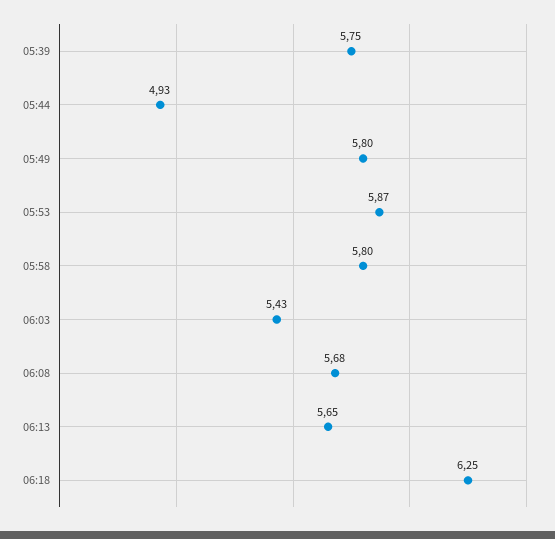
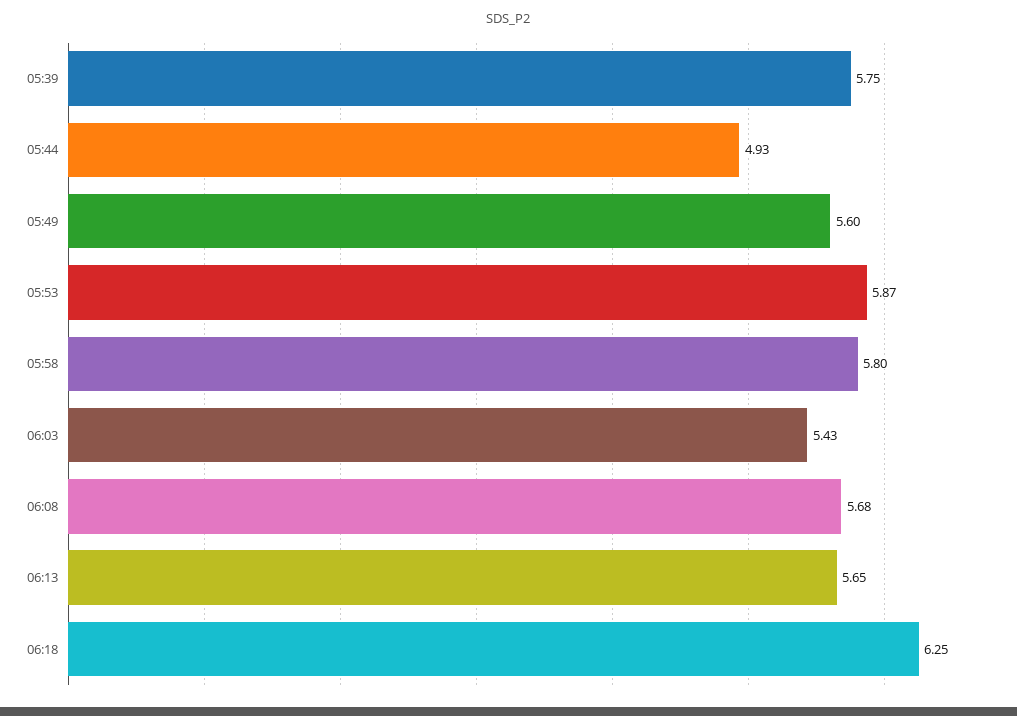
  {
    "05:39": 5.75,
    "05:44": 4.93,
-   "05:49": 5.8,
+   "05:49": 5.6,
    "05:53": 5.87,
    "05:58": 5.8,
    "06:03": 5.43,
    "06:08": 5.68,
    "06:13": 5.65,
    "06:18": 6.25
  }

